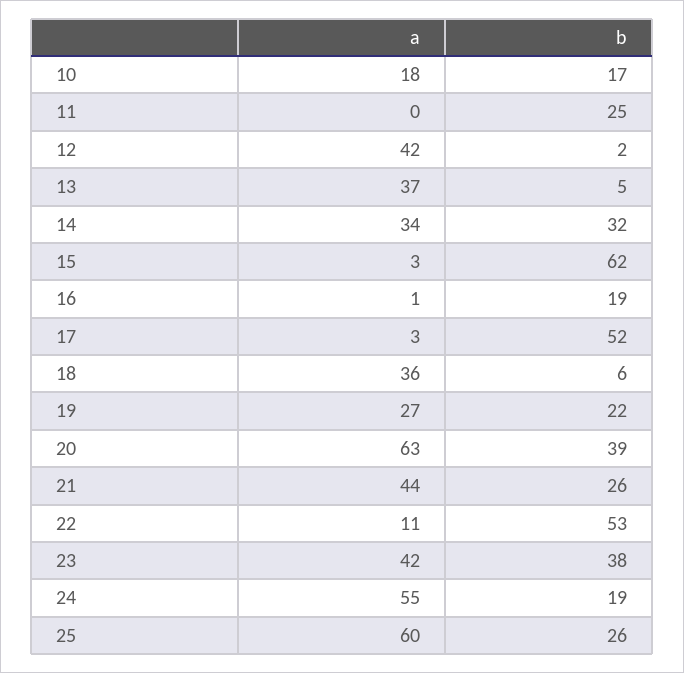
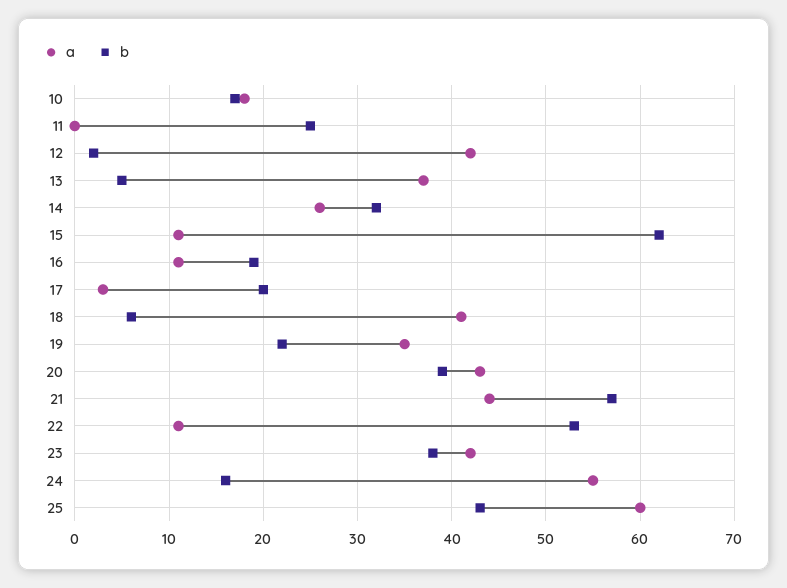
  {
    "a": {
      "10": 18,
      "11": 0,
      "12": 42,
      "13": 37,
-     "14": 34,
+     "14": 26,
-     "15": 3,
+     "15": 11,
-     "16": 1,
+     "16": 11,
      "17": 3,
-     "18": 36,
+     "18": 41,
-     "19": 27,
+     "19": 35,
-     "20": 63,
+     "20": 43,
      "21": 44,
      "22": 11,
      "23": 42,
      "24": 55,
      "25": 60
    },
    "b": {
      "10": 17,
      "11": 25,
      "12": 2,
      "13": 5,
      "14": 32,
      "15": 62,
      "16": 19,
-     "17": 52,
+     "17": 20,
      "18": 6,
      "19": 22,
      "20": 39,
-     "21": 26,
+     "21": 57,
      "22": 53,
      "23": 38,
-     "24": 19,
+     "24": 16,
-     "25": 26
+     "25": 43
    }
  }

